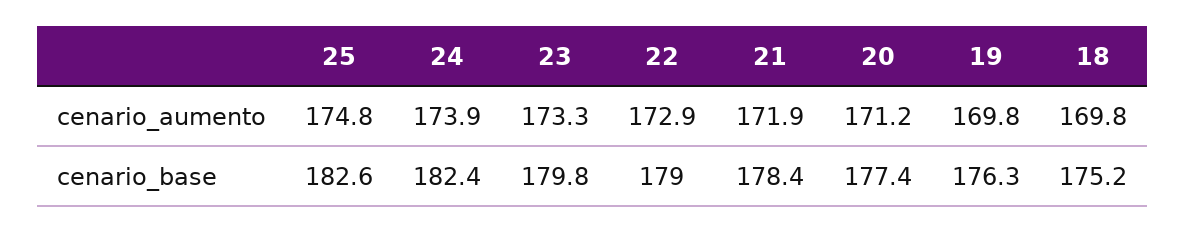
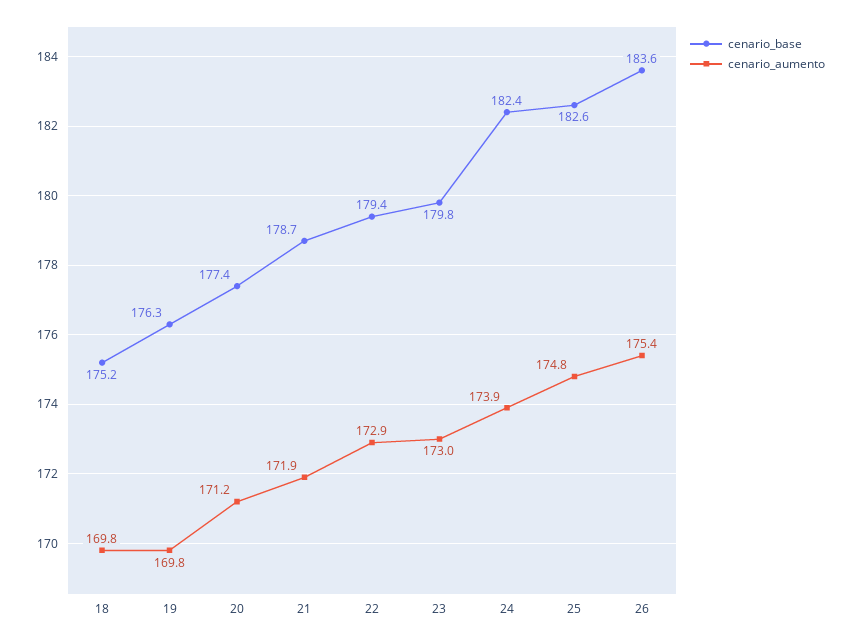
  {
    "cenario_aumento": {
      "25": 174.8,
      "24": 173.9,
-     "23": 173.3,
+     "23": 173,
      "22": 172.9,
      "21": 171.9,
      "20": 171.2,
      "19": 169.8,
-     "18": 169.8
+     "18": 169.8,
+     "26": 175.4
    },
    "cenario_base": {
      "25": 182.6,
      "24": 182.4,
      "23": 179.8,
-     "22": 179,
+     "22": 179.4,
-     "21": 178.4,
+     "21": 178.7,
      "20": 177.4,
      "19": 176.3,
-     "18": 175.2
+     "18": 175.2,
+     "26": 183.6
    }
  }

